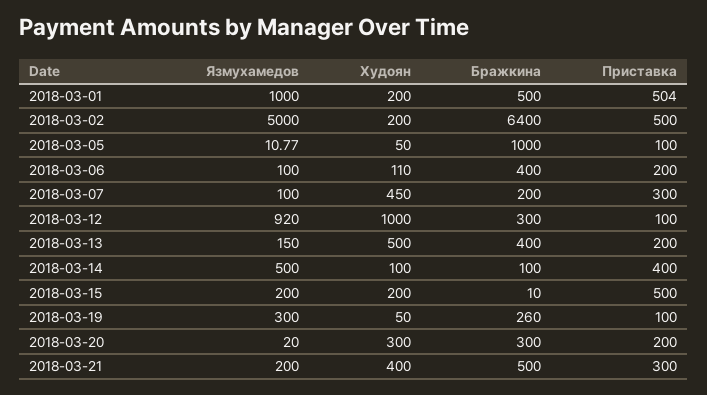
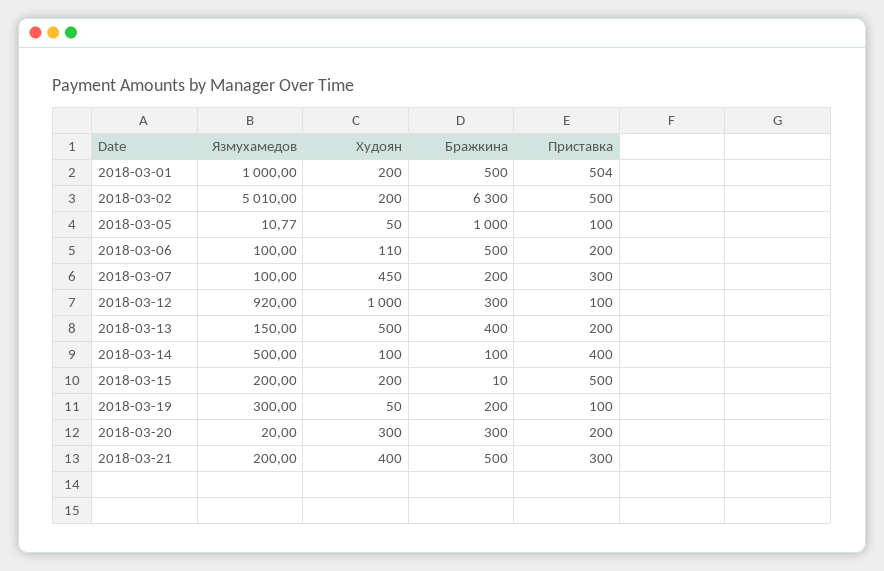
  {
    "Язмухамедов": {
      "2018-03-01": 1000,
-     "2018-03-02": 5000,
+     "2018-03-02": 5010,
      "2018-03-05": 10.77,
      "2018-03-06": 100,
      "2018-03-07": 100,
      "2018-03-12": 920,
      "2018-03-13": 150,
      "2018-03-14": 500,
      "2018-03-15": 200,
      "2018-03-19": 300,
      "2018-03-20": 20,
      "2018-03-21": 200
    },
    "Худоян": {
      "2018-03-01": 200,
      "2018-03-02": 200,
      "2018-03-05": 50,
      "2018-03-06": 110,
      "2018-03-07": 450,
      "2018-03-12": 1000,
      "2018-03-13": 500,
      "2018-03-14": 100,
      "2018-03-15": 200,
      "2018-03-19": 50,
      "2018-03-20": 300,
      "2018-03-21": 400
    },
    "Бражкина": {
      "2018-03-01": 500,
-     "2018-03-02": 6400,
+     "2018-03-02": 6300,
      "2018-03-05": 1000,
-     "2018-03-06": 400,
+     "2018-03-06": 500,
      "2018-03-07": 200,
      "2018-03-12": 300,
      "2018-03-13": 400,
      "2018-03-14": 100,
      "2018-03-15": 10,
-     "2018-03-19": 260,
+     "2018-03-19": 200,
      "2018-03-20": 300,
      "2018-03-21": 500
    },
    "Приставка": {
      "2018-03-01": 504,
      "2018-03-02": 500,
      "2018-03-05": 100,
      "2018-03-06": 200,
      "2018-03-07": 300,
      "2018-03-12": 100,
      "2018-03-13": 200,
      "2018-03-14": 400,
      "2018-03-15": 500,
      "2018-03-19": 100,
      "2018-03-20": 200,
      "2018-03-21": 300
    }
  }

